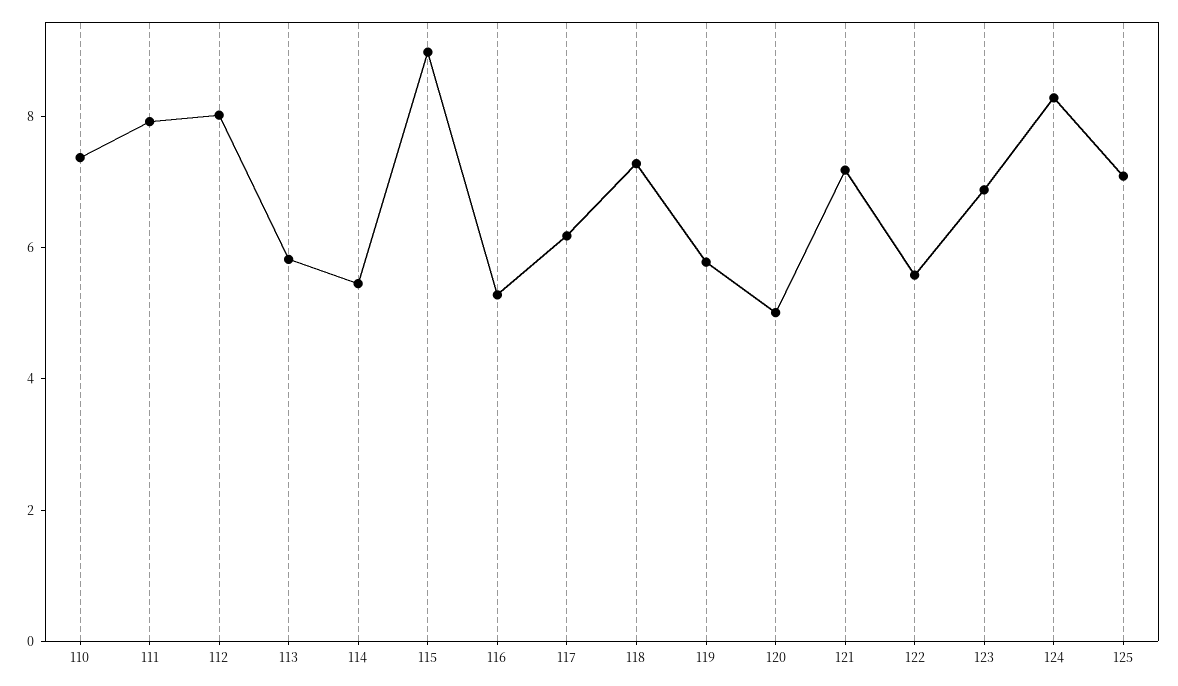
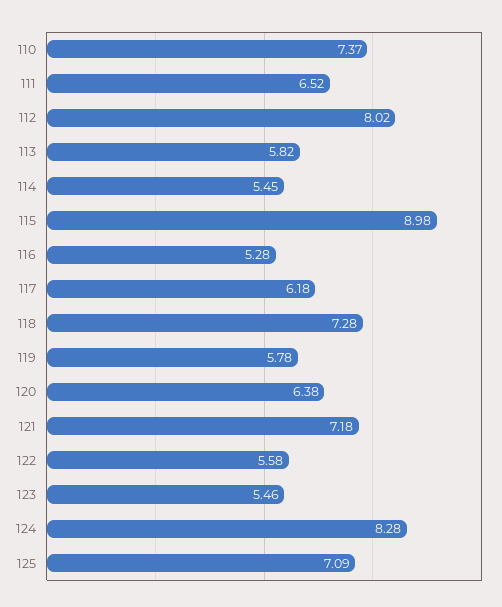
  {
    "110": 7.37,
-   "111": 8,
+   "111": 6.52,
    "112": 8.02,
    "113": 5.82,
    "114": 5.45,
    "115": 8.98,
    "116": 5.28,
    "117": 6.18,
    "118": 7.28,
    "119": 5.78,
-   "120": 5,
+   "120": 6.38,
    "121": 7.18,
    "122": 5.58,
-   "123": 7,
+   "123": 5.46,
    "124": 8.28,
    "125": 7.09
  }

